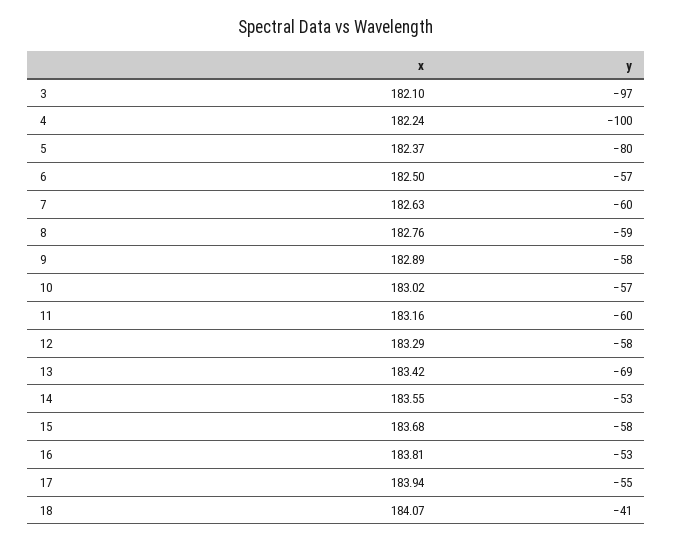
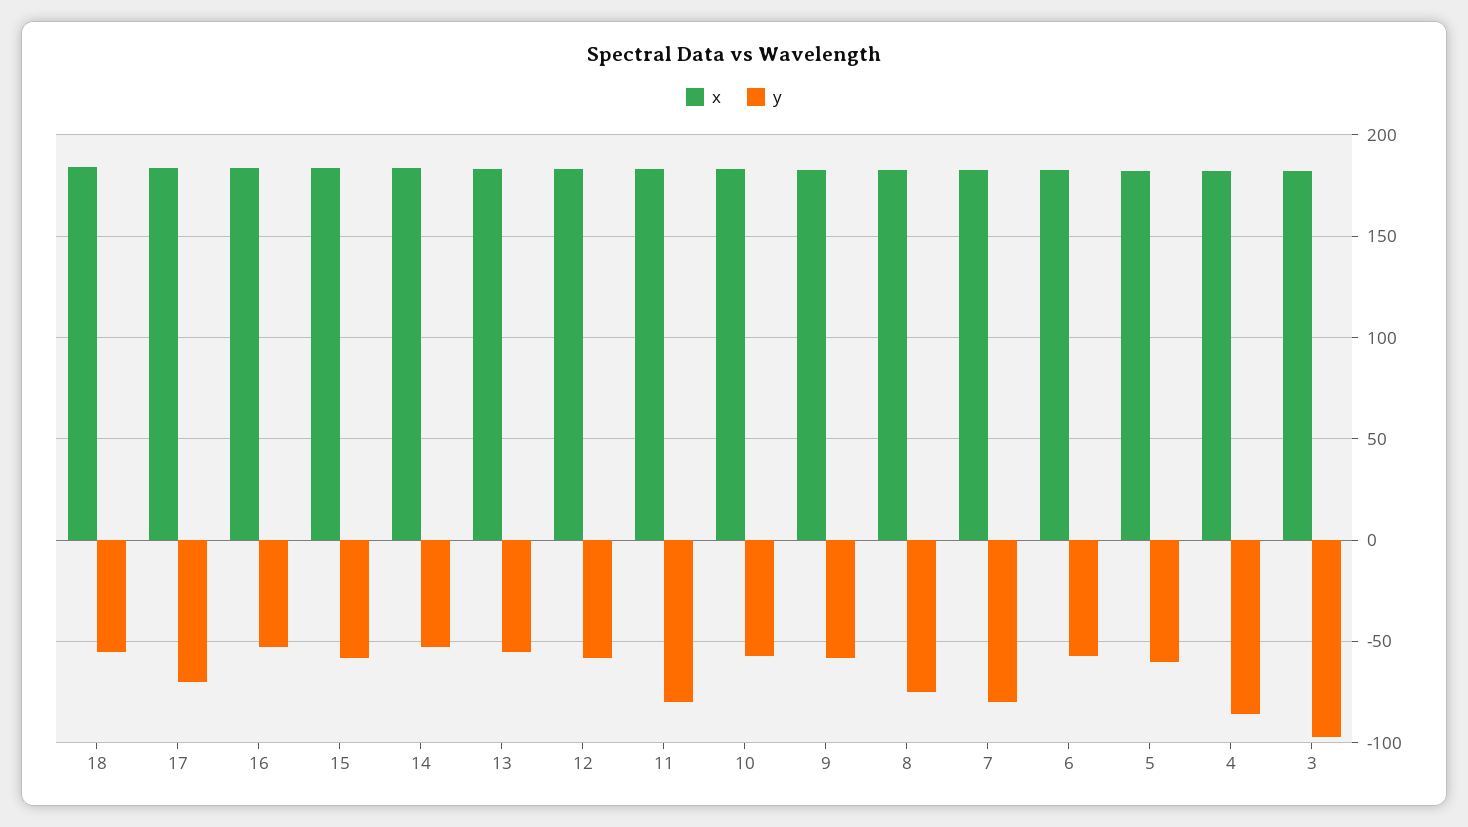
  {
    "x": {
      "3": 182.1,
      "4": 182.24,
      "5": 182.37,
      "6": 182.5,
      "7": 182.63,
      "8": 182.76,
      "9": 182.89,
      "10": 183.02,
      "11": 183.16,
      "12": 183.29,
      "13": 183.42,
      "14": 183.55,
      "15": 183.68,
      "16": 183.81,
      "17": 183.94,
      "18": 184.07
    },
    "y": {
      "3": -97,
-     "4": -100,
+     "4": -85,
-     "5": -80,
+     "5": -60,
      "6": -57,
-     "7": -60,
+     "7": -80,
-     "8": -59,
+     "8": -75,
      "9": -58,
      "10": -57,
-     "11": -60,
+     "11": -80,
      "12": -58,
-     "13": -69,
+     "13": -55,
      "14": -53,
      "15": -58,
      "16": -53,
-     "17": -55,
+     "17": -70,
-     "18": -41
+     "18": -55
    }
  }

